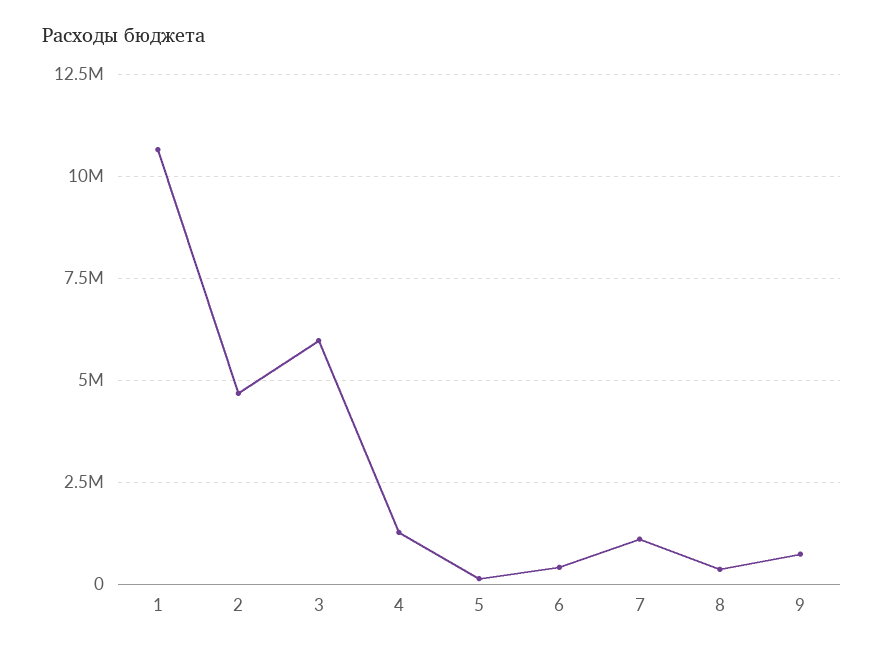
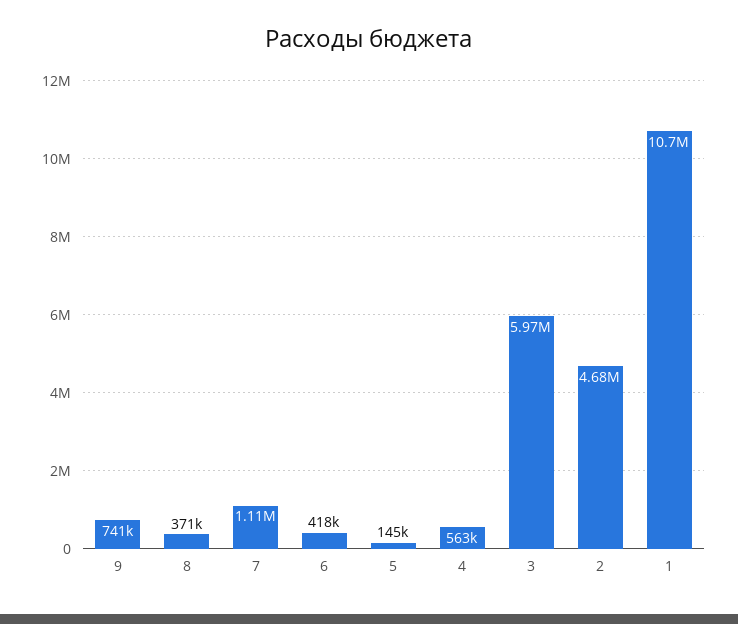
  {
    "1": 10700000,
    "2": 4680000,
    "3": 5970000,
-   "4": 1250000,
+   "4": 563000,
    "5": 145000,
    "6": 418000,
    "7": 1110000,
    "8": 371000,
    "9": 741000
  }

